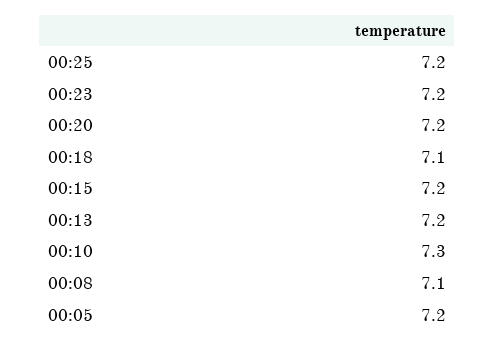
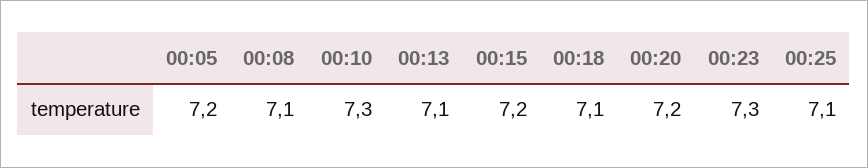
  {
-   "00:25": 7.2,
+   "00:25": 7.1,
-   "00:23": 7.2,
+   "00:23": 7.3,
    "00:20": 7.2,
    "00:18": 7.1,
    "00:15": 7.2,
-   "00:13": 7.2,
+   "00:13": 7.1,
    "00:10": 7.3,
    "00:08": 7.1,
    "00:05": 7.2
  }

